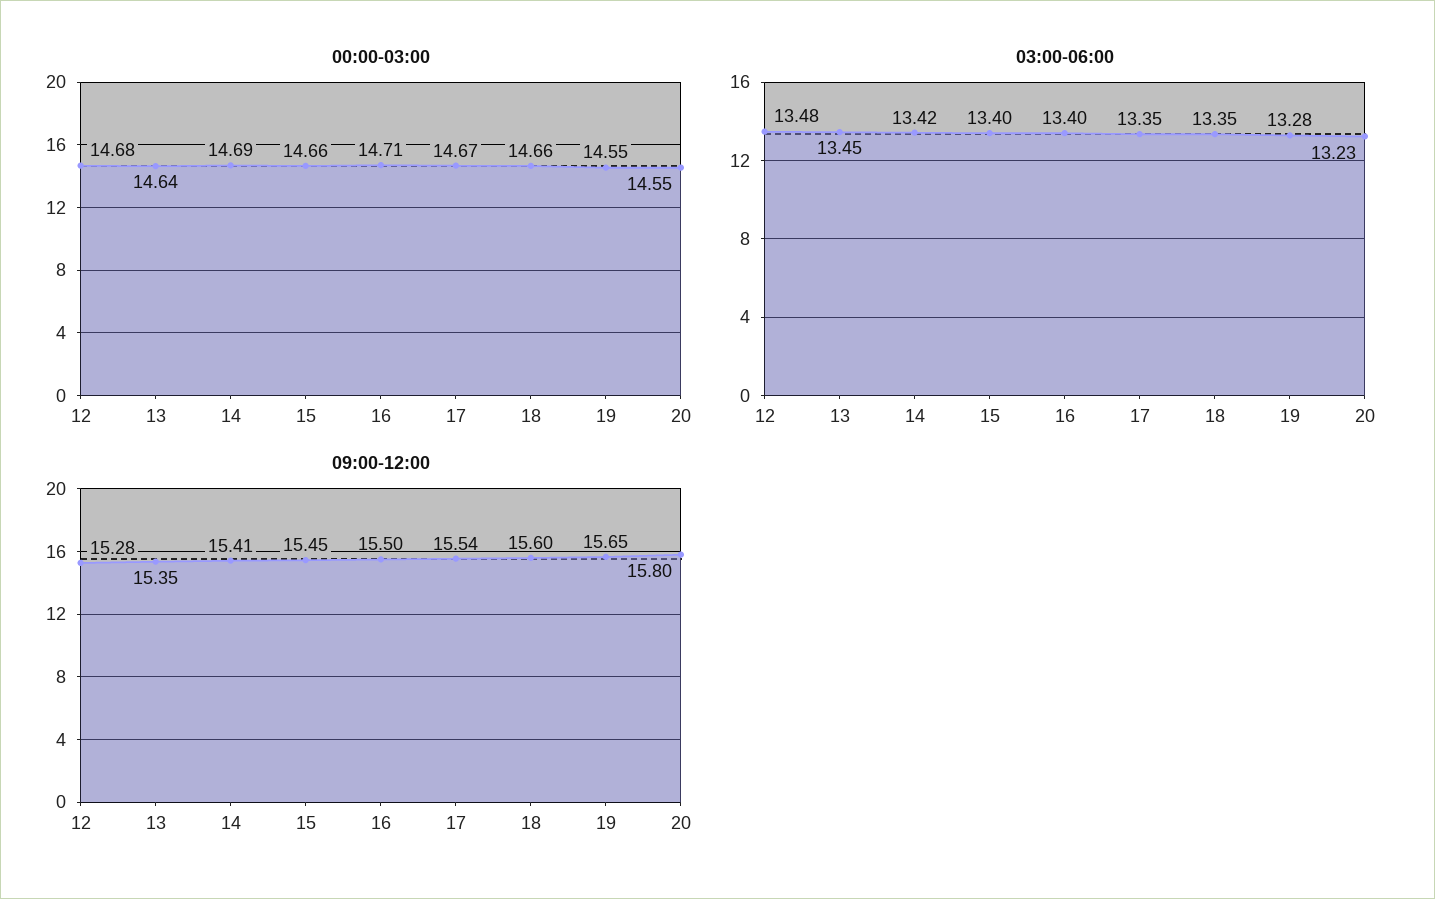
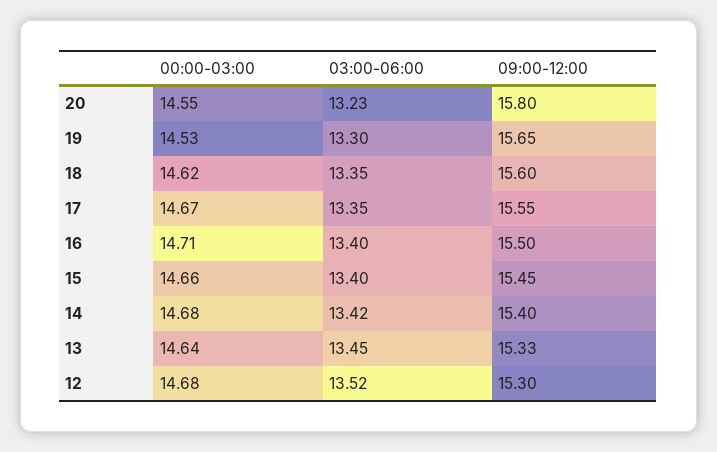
  {
    "00:00-03:00": {
      "12": 14.68,
      "13": 14.64,
-     "14": 14.69,
+     "14": 14.68,
      "15": 14.66,
      "16": 14.71,
      "17": 14.67,
-     "18": 14.66,
+     "18": 14.62,
-     "19": 14.55,
+     "19": 14.53,
      "20": 14.55
    },
    "03:00-06:00": {
-     "12": 13.48,
+     "12": 13.52,
      "13": 13.45,
      "14": 13.42,
      "15": 13.4,
      "16": 13.4,
      "17": 13.35,
      "18": 13.35,
-     "19": 13.28,
+     "19": 13.3,
      "20": 13.23
    },
    "09:00-12:00": {
-     "12": 15.28,
+     "12": 15.3,
-     "13": 15.35,
+     "13": 15.33,
-     "14": 15.41,
+     "14": 15.4,
      "15": 15.45,
      "16": 15.5,
-     "17": 15.54,
+     "17": 15.55,
      "18": 15.6,
      "19": 15.65,
      "20": 15.8
    }
  }

